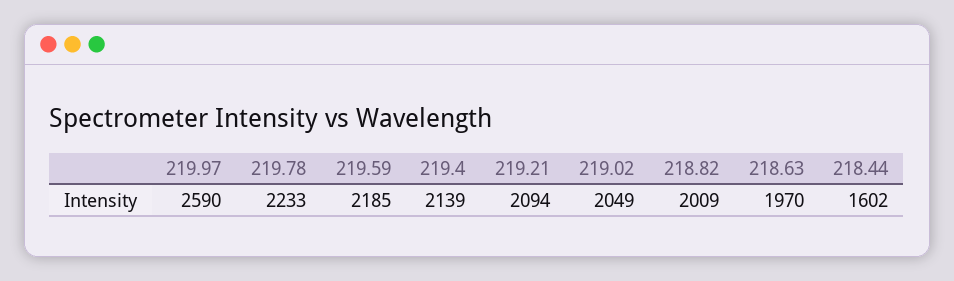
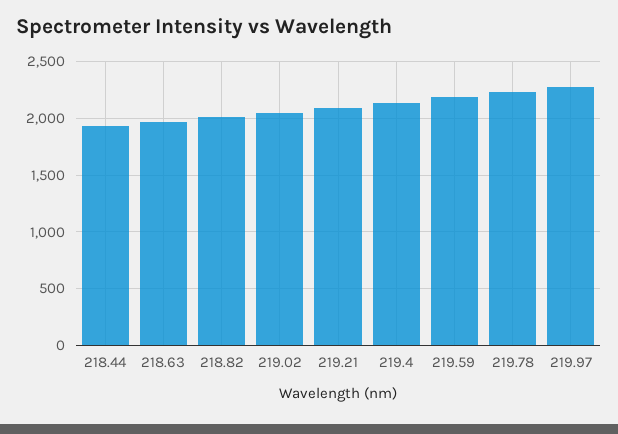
  {
-   "219.97": 2590,
+   "219.97": 2300,
    "219.78": 2233,
    "219.59": 2185,
    "219.4": 2139,
    "219.21": 2094,
    "219.02": 2049,
    "218.82": 2009,
    "218.63": 1970,
-   "218.44": 1602
+   "218.44": 1900
  }

